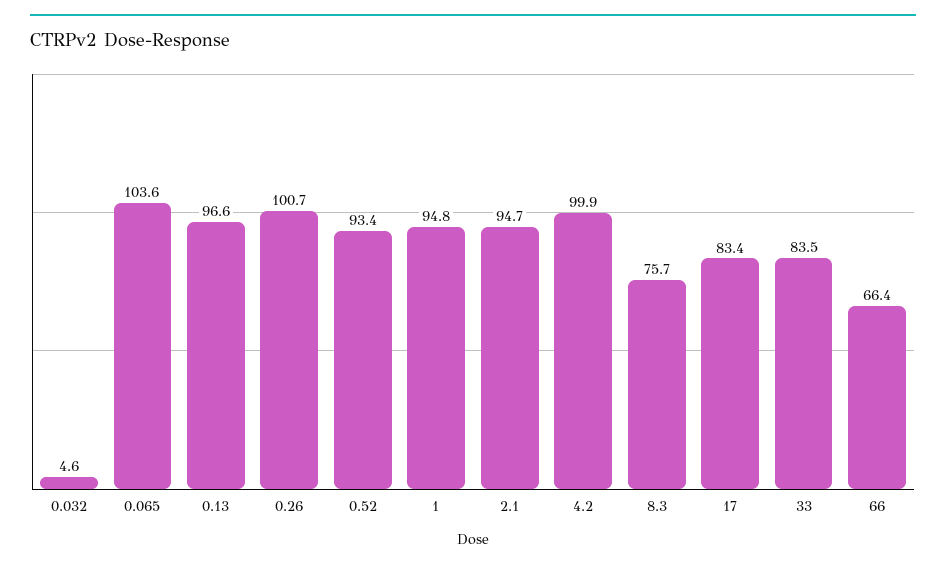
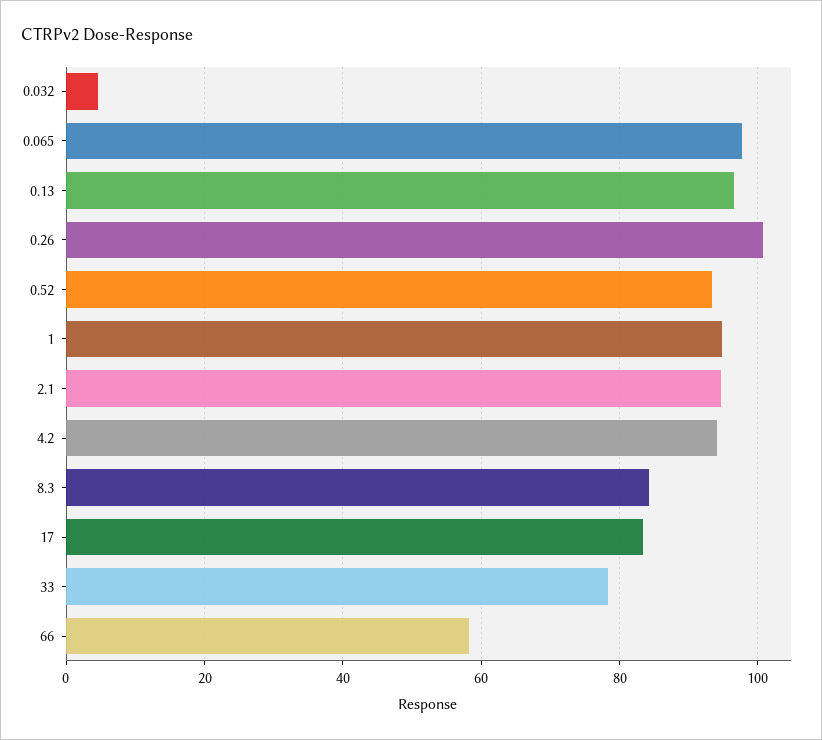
  {
    "0.032": 4.6,
-   "0.065": 103.6,
+   "0.065": 98,
    "0.13": 96.6,
    "0.26": 100.7,
    "0.52": 93.4,
    "1": 94.8,
    "2.1": 94.7,
-   "4.2": 99.9,
+   "4.2": 94,
-   "8.3": 75.7,
+   "8.3": 84,
    "17": 83.4,
-   "33": 83.5,
+   "33": 78,
-   "66": 66.4
+   "66": 58
  }

